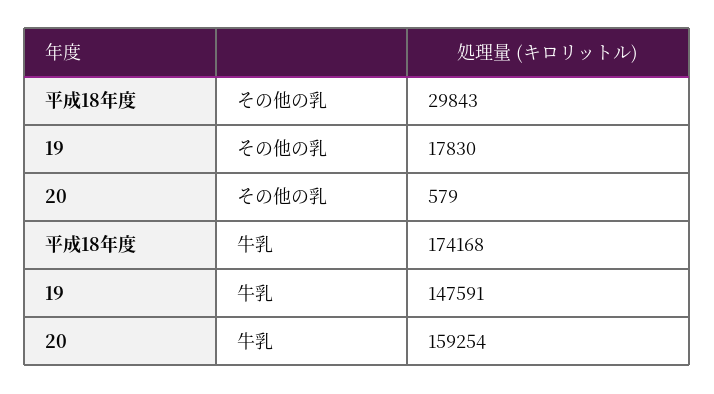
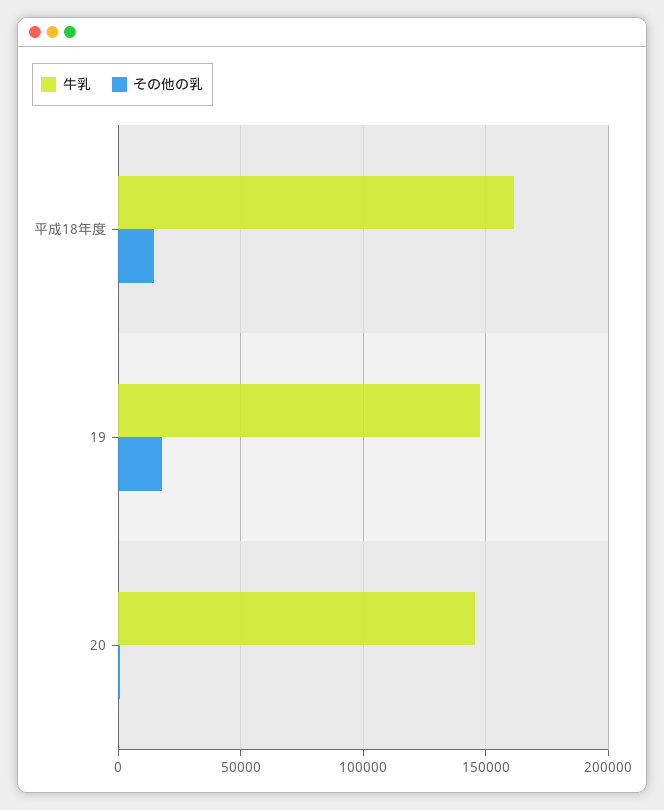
  {
    "その他の乳": {
-     "平成18年度": 29843,
+     "平成18年度": 15000,
      "19": 17830,
      "20": 579
    },
    "牛乳": {
-     "平成18年度": 174168,
+     "平成18年度": 160000,
      "19": 147591,
-     "20": 159254
+     "20": 145000
    }
  }

